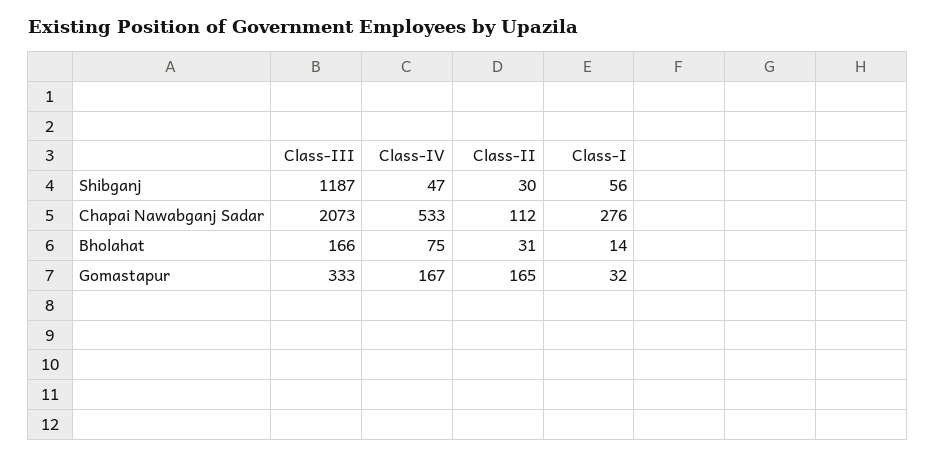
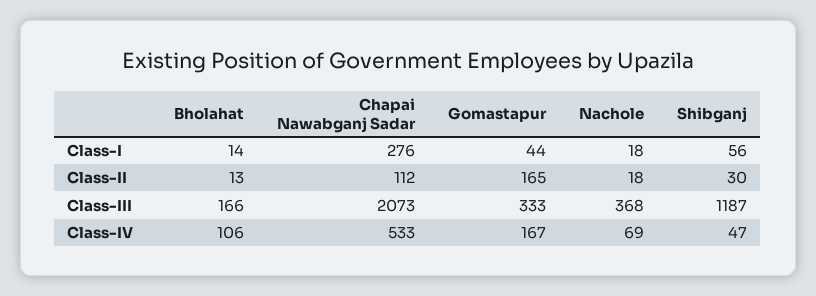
  {
    "Class-III": {
      "Shibganj": 1187,
      "Chapai Nawabganj Sadar": 2073,
      "Bholahat": 166,
-     "Gomastapur": 333
+     "Gomastapur": 333,
+     "Nachole": 368
    },
    "Class-IV": {
      "Shibganj": 47,
      "Chapai Nawabganj Sadar": 533,
-     "Bholahat": 75,
+     "Bholahat": 106,
-     "Gomastapur": 167
+     "Gomastapur": 167,
+     "Nachole": 69
    },
    "Class-II": {
      "Shibganj": 30,
      "Chapai Nawabganj Sadar": 112,
-     "Bholahat": 31,
+     "Bholahat": 13,
-     "Gomastapur": 165
+     "Gomastapur": 165,
+     "Nachole": 18
    },
    "Class-I": {
      "Shibganj": 56,
      "Chapai Nawabganj Sadar": 276,
      "Bholahat": 14,
-     "Gomastapur": 32
+     "Gomastapur": 44,
+     "Nachole": 18
    }
  }

